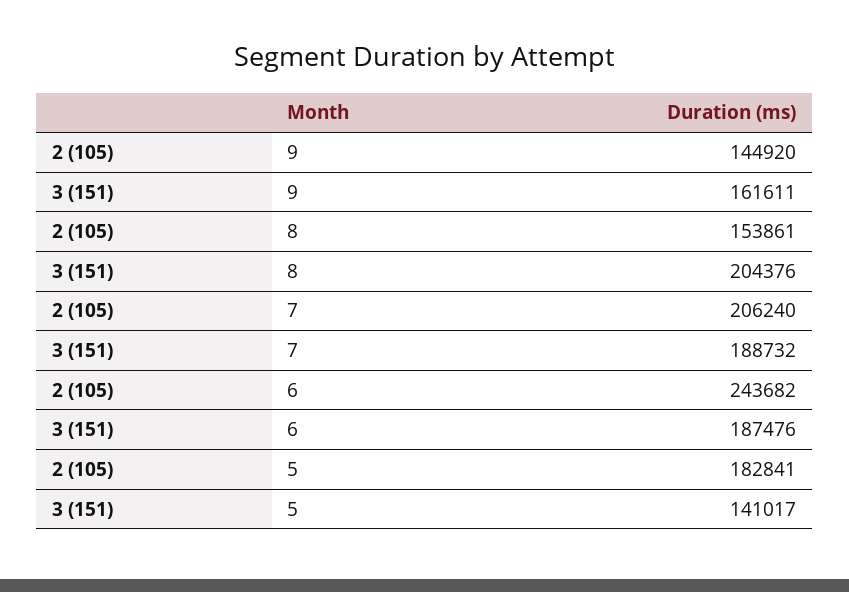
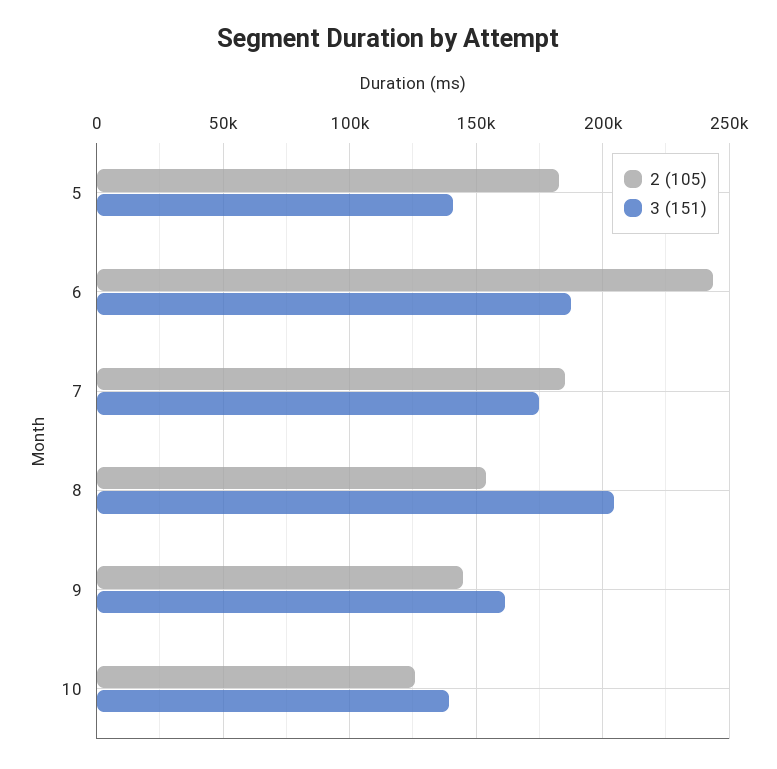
  {
    "2 (105)": {
      "9": 144920,
      "8": 153861,
-     "7": 206240,
+     "7": 185000,
      "6": 243682,
-     "5": 182841
+     "5": 182841,
+     "10": 125000
    },
    "3 (151)": {
      "9": 161611,
      "8": 204376,
-     "7": 188732,
+     "7": 175000,
      "6": 187476,
-     "5": 141017
+     "5": 141017,
+     "10": 140000
    }
  }

